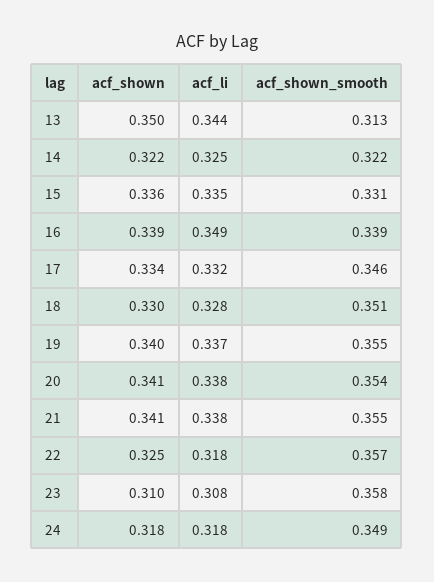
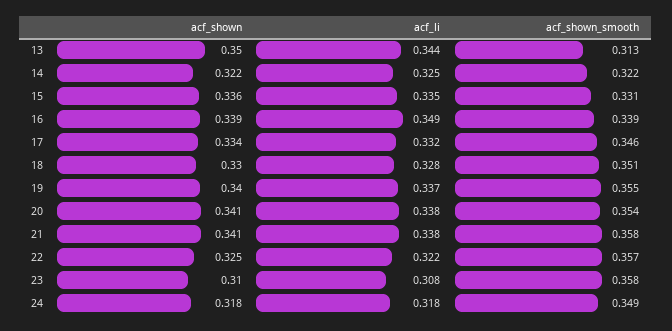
  {
    "acf_shown": {
      "13": 0.35,
      "14": 0.322,
      "15": 0.336,
      "16": 0.339,
      "17": 0.334,
      "18": 0.33,
      "19": 0.34,
      "20": 0.341,
      "21": 0.341,
      "22": 0.325,
      "23": 0.31,
      "24": 0.318
    },
    "acf_li": {
      "13": 0.344,
      "14": 0.325,
      "15": 0.335,
      "16": 0.349,
      "17": 0.332,
      "18": 0.328,
      "19": 0.337,
      "20": 0.338,
      "21": 0.338,
-     "22": 0.318,
+     "22": 0.322,
      "23": 0.308,
      "24": 0.318
    },
    "acf_shown_smooth": {
      "13": 0.313,
      "14": 0.322,
      "15": 0.331,
      "16": 0.339,
      "17": 0.346,
      "18": 0.351,
      "19": 0.355,
      "20": 0.354,
-     "21": 0.355,
+     "21": 0.358,
      "22": 0.357,
      "23": 0.358,
      "24": 0.349
    }
  }

